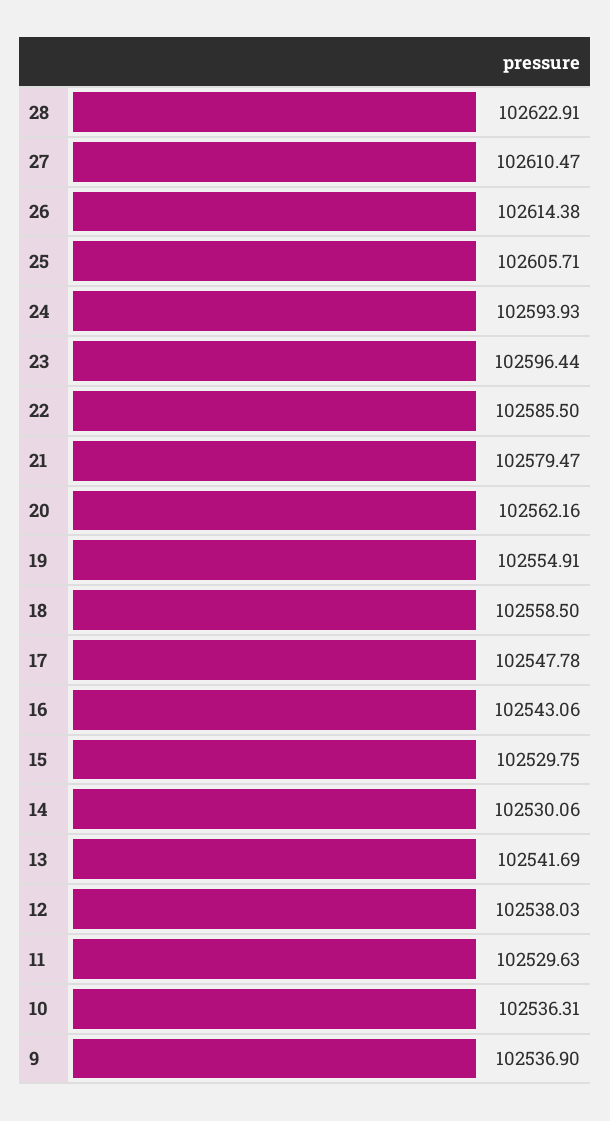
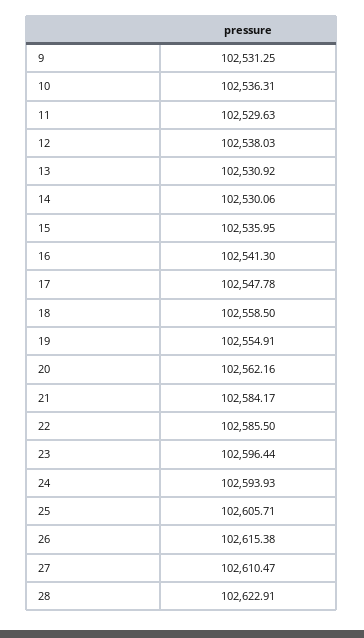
  {
    "28": 102622.91,
    "27": 102610.47,
-   "26": 102614.38,
+   "26": 102615.38,
    "25": 102605.71,
    "24": 102593.93,
    "23": 102596.44,
    "22": 102585.5,
-   "21": 102579.47,
+   "21": 102584.17,
    "20": 102562.16,
    "19": 102554.91,
    "18": 102558.5,
    "17": 102547.78,
-   "16": 102543.06,
+   "16": 102541.3,
-   "15": 102529.75,
+   "15": 102535.95,
    "14": 102530.06,
-   "13": 102541.69,
+   "13": 102530.92,
    "12": 102538.03,
    "11": 102529.63,
    "10": 102536.31,
-   "9": 102536.9
+   "9": 102531.25
  }

